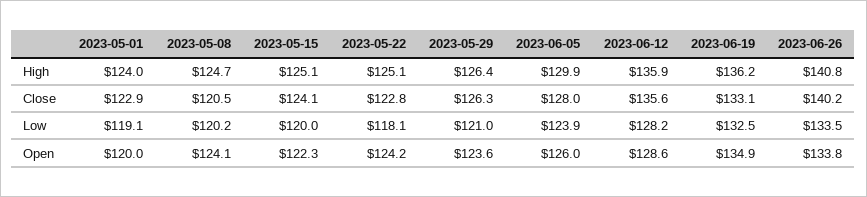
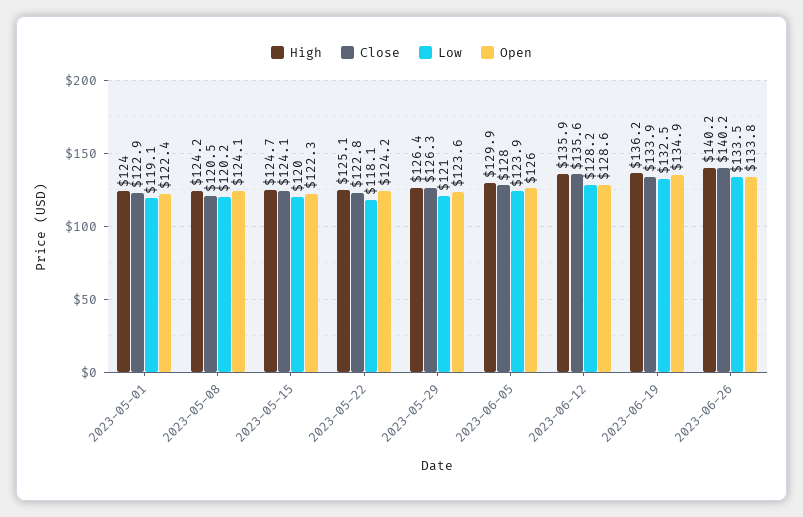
  {
    "High": {
      "2023-05-01": 124,
-     "2023-05-08": 124.7,
+     "2023-05-08": 124.2,
-     "2023-05-15": 125.1,
+     "2023-05-15": 124.7,
      "2023-05-22": 125.1,
      "2023-05-29": 126.4,
      "2023-06-05": 129.9,
      "2023-06-12": 135.9,
      "2023-06-19": 136.2,
-     "2023-06-26": 140.8
+     "2023-06-26": 140.2
    },
    "Close": {
      "2023-05-01": 122.9,
      "2023-05-08": 120.5,
      "2023-05-15": 124.1,
      "2023-05-22": 122.8,
      "2023-05-29": 126.3,
      "2023-06-05": 128,
      "2023-06-12": 135.6,
-     "2023-06-19": 133.1,
+     "2023-06-19": 133.9,
      "2023-06-26": 140.2
    },
    "Low": {
      "2023-05-01": 119.1,
      "2023-05-08": 120.2,
      "2023-05-15": 120,
      "2023-05-22": 118.1,
      "2023-05-29": 121,
      "2023-06-05": 123.9,
      "2023-06-12": 128.2,
      "2023-06-19": 132.5,
      "2023-06-26": 133.5
    },
    "Open": {
-     "2023-05-01": 120,
+     "2023-05-01": 122.4,
      "2023-05-08": 124.1,
      "2023-05-15": 122.3,
      "2023-05-22": 124.2,
      "2023-05-29": 123.6,
      "2023-06-05": 126,
      "2023-06-12": 128.6,
      "2023-06-19": 134.9,
      "2023-06-26": 133.8
    }
  }

